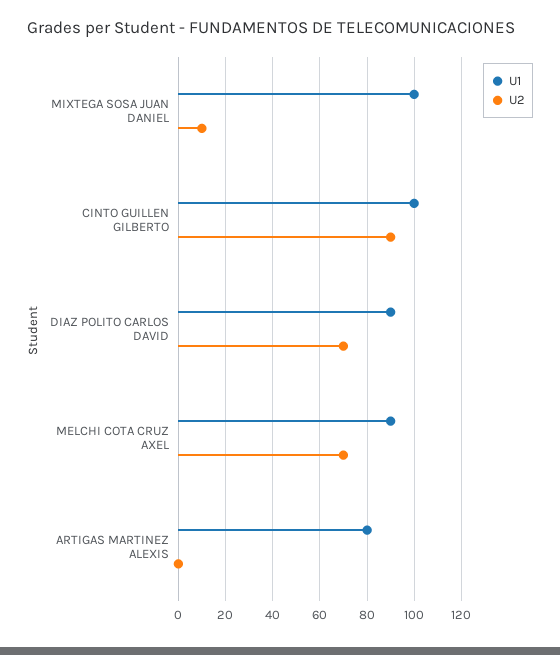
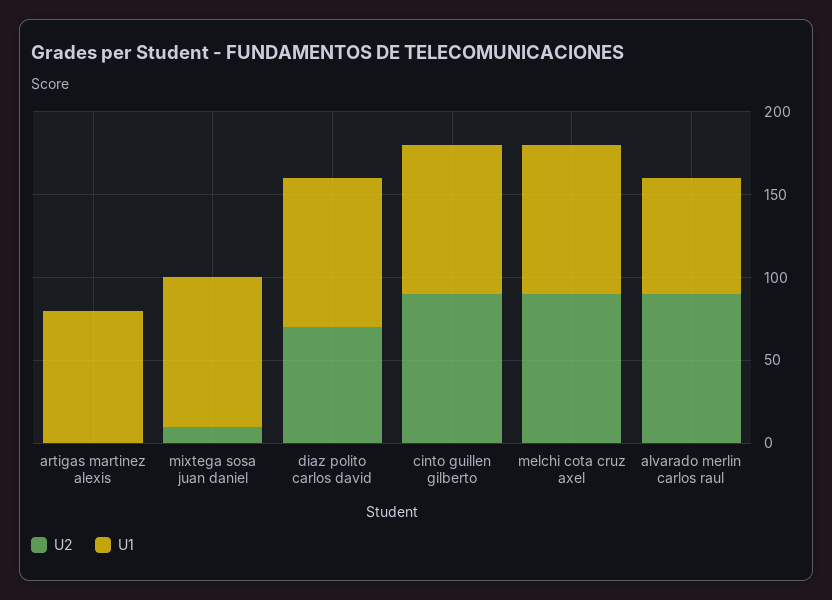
  {
    "U1": {
-     "MIXTEGA SOSA JUAN DANIEL": 100,
+     "MIXTEGA SOSA JUAN DANIEL": 90,
-     "CINTO GUILLEN GILBERTO": 100,
+     "CINTO GUILLEN GILBERTO": 90,
      "DIAZ POLITO CARLOS DAVID": 90,
      "MELCHI COTA CRUZ AXEL": 90,
-     "ARTIGAS MARTINEZ ALEXIS": 80
+     "ARTIGAS MARTINEZ ALEXIS": 80,
+     "alvarado merlin carlos raul": 70
    },
    "U2": {
      "MIXTEGA SOSA JUAN DANIEL": 10,
      "CINTO GUILLEN GILBERTO": 90,
      "DIAZ POLITO CARLOS DAVID": 70,
-     "MELCHI COTA CRUZ AXEL": 70,
+     "MELCHI COTA CRUZ AXEL": 90,
-     "ARTIGAS MARTINEZ ALEXIS": 0
+     "ARTIGAS MARTINEZ ALEXIS": 0,
+     "alvarado merlin carlos raul": 90
    }
  }

